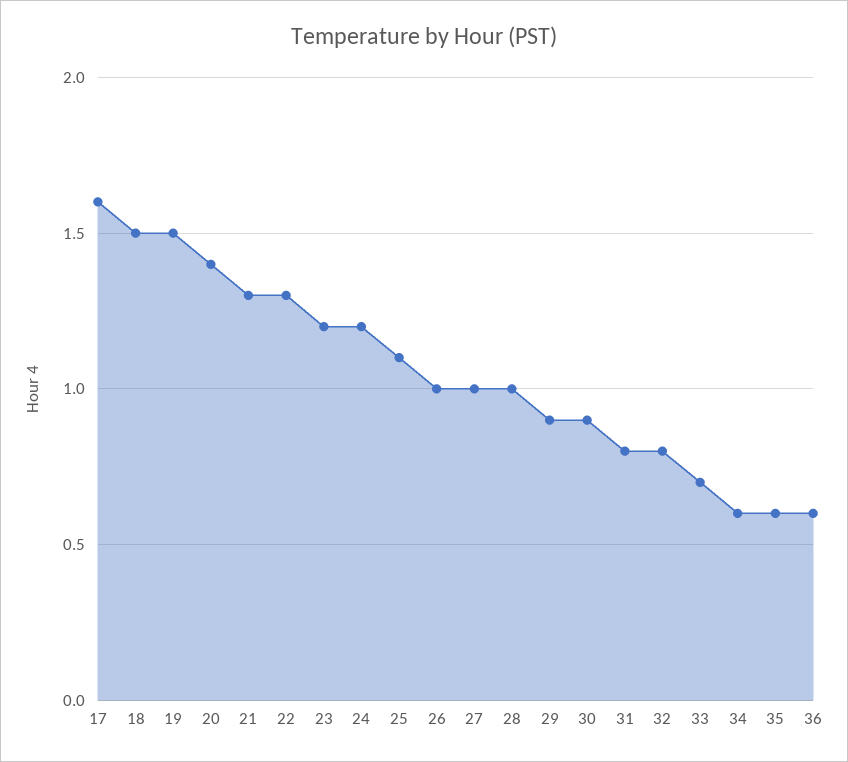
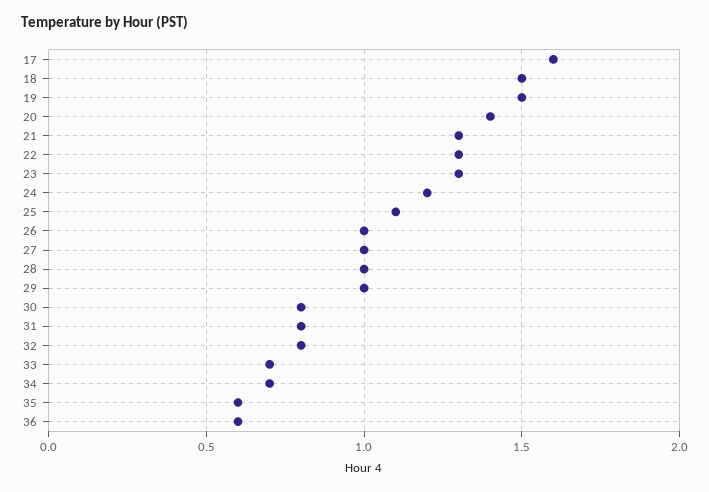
  {
    "17": 1.6,
    "18": 1.5,
    "19": 1.5,
    "20": 1.4,
    "21": 1.3,
    "22": 1.3,
-   "23": 1.2,
+   "23": 1.3,
    "24": 1.2,
    "25": 1.1,
    "26": 1,
    "27": 1,
    "28": 1,
-   "29": 0.9,
+   "29": 1,
-   "30": 0.9,
+   "30": 0.8,
    "31": 0.8,
    "32": 0.8,
    "33": 0.7,
-   "34": 0.6,
+   "34": 0.7,
    "35": 0.6,
    "36": 0.6
  }

